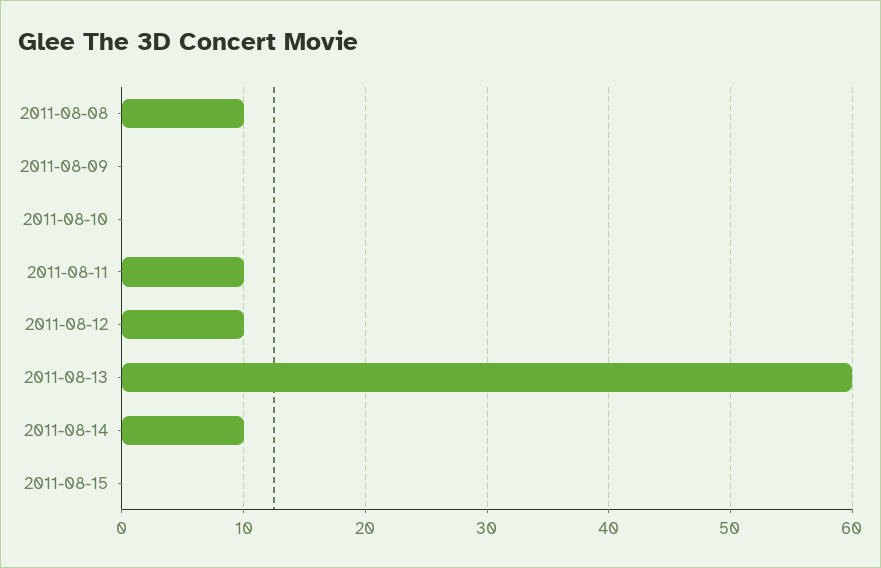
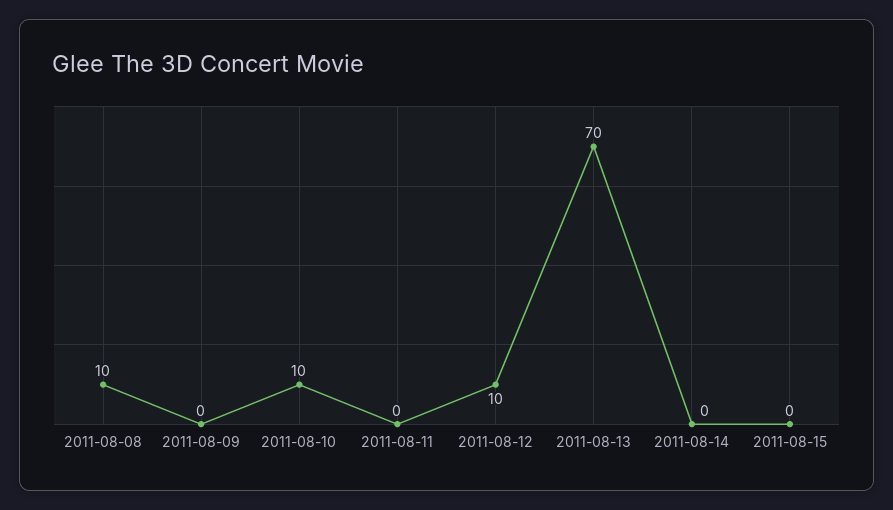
  {
    "2011-08-08": 10,
    "2011-08-09": 0,
-   "2011-08-10": 0,
+   "2011-08-10": 10,
-   "2011-08-11": 10,
+   "2011-08-11": 0,
    "2011-08-12": 10,
-   "2011-08-13": 60,
+   "2011-08-13": 70,
-   "2011-08-14": 10,
+   "2011-08-14": 0,
    "2011-08-15": 0
  }

